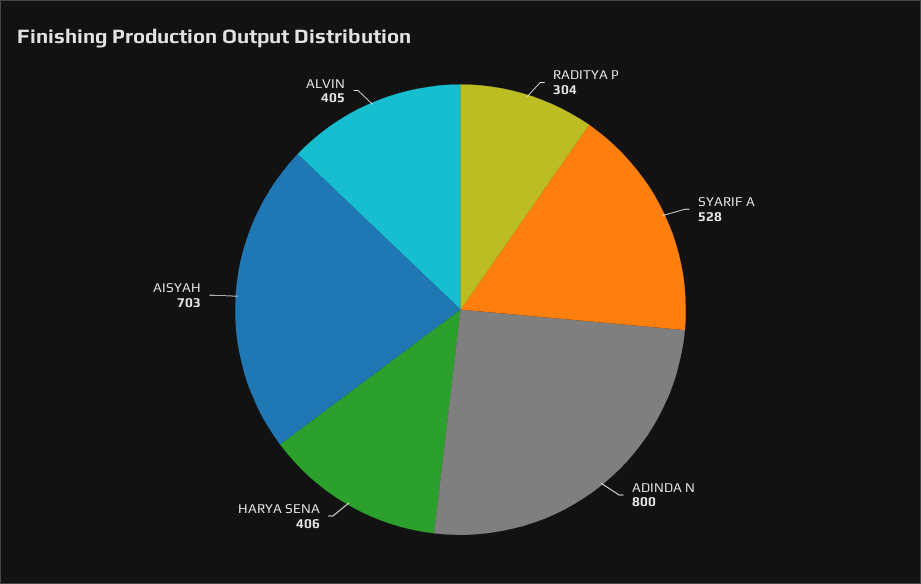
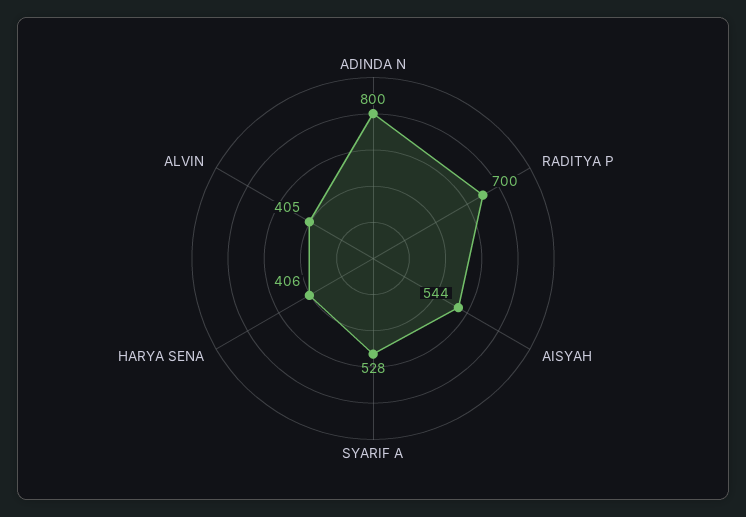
  {
-   "RADITYA P": 304,
+   "RADITYA P": 700,
    "SYARIF A": 528,
    "ADINDA N": 800,
    "HARYA SENA": 406,
-   "AISYAH": 703,
+   "AISYAH": 544,
    "ALVIN": 405
  }

